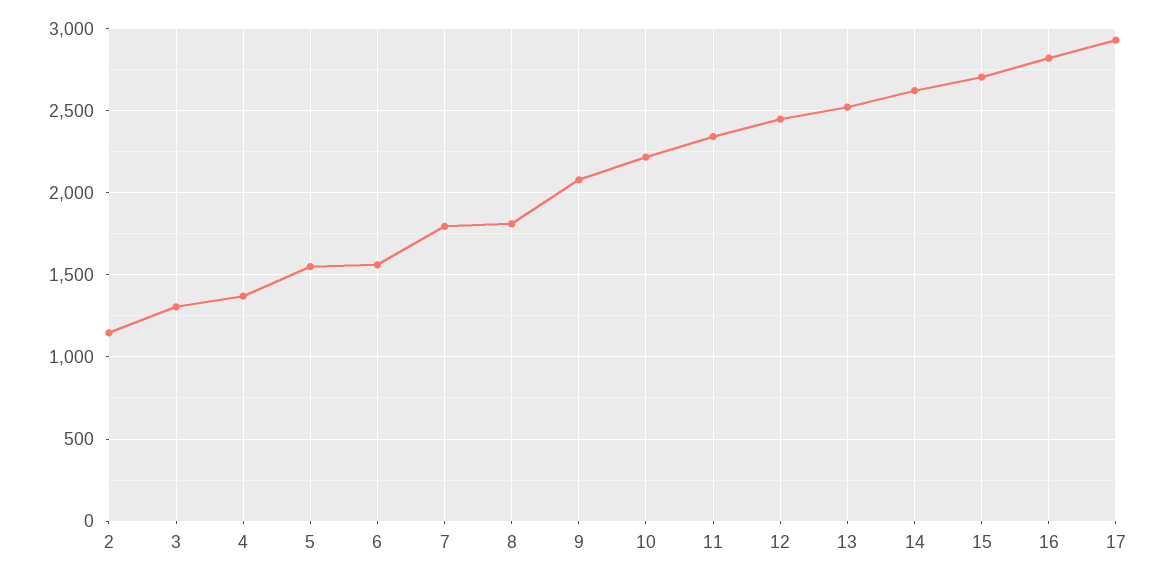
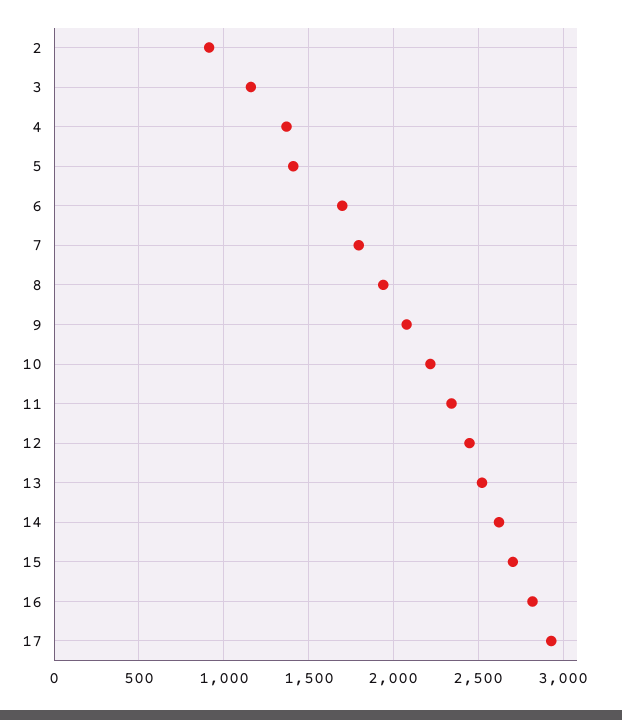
  {
-   "2": 1150,
+   "2": 900,
-   "3": 1300,
+   "3": 1150,
    "4": 1350,
-   "5": 1550,
+   "5": 1400,
-   "6": 1550,
+   "6": 1700,
    "7": 1800,
-   "8": 1800,
+   "8": 1950,
    "9": 2100,
    "10": 2200,
    "11": 2350,
    "12": 2450,
    "13": 2500,
    "14": 2600,
    "15": 2700,
    "16": 2800,
    "17": 2950
  }

